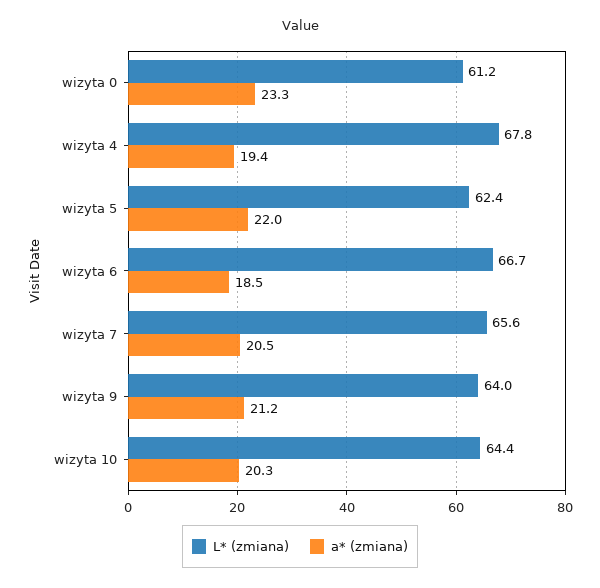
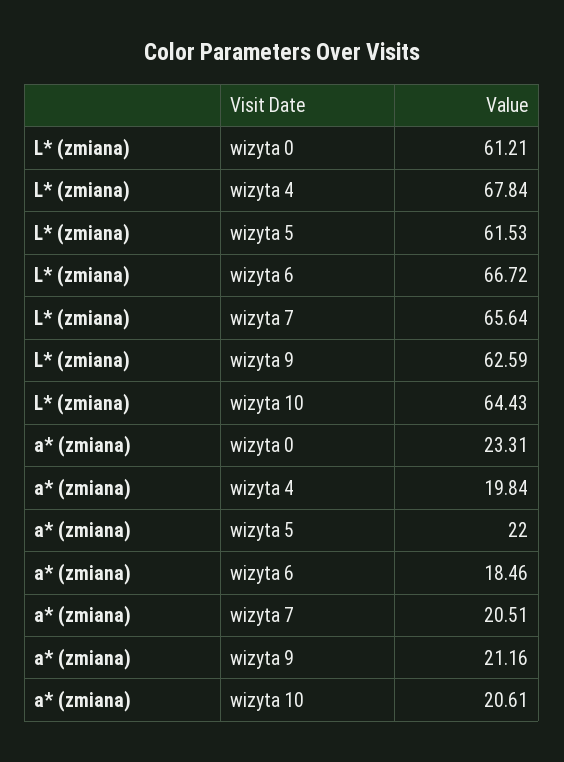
  {
    "L* (zmiana)": {
      "wizyta 0": 61.21,
      "wizyta 4": 67.84,
-     "wizyta 5": 62.4,
+     "wizyta 5": 61.53,
      "wizyta 6": 66.72,
      "wizyta 7": 65.64,
-     "wizyta 9": 64,
+     "wizyta 9": 62.59,
      "wizyta 10": 64.43
    },
    "a* (zmiana)": {
      "wizyta 0": 23.31,
-     "wizyta 4": 19.4,
+     "wizyta 4": 19.84,
      "wizyta 5": 22,
      "wizyta 6": 18.46,
      "wizyta 7": 20.51,
      "wizyta 9": 21.16,
-     "wizyta 10": 20.3
+     "wizyta 10": 20.61
    }
  }

